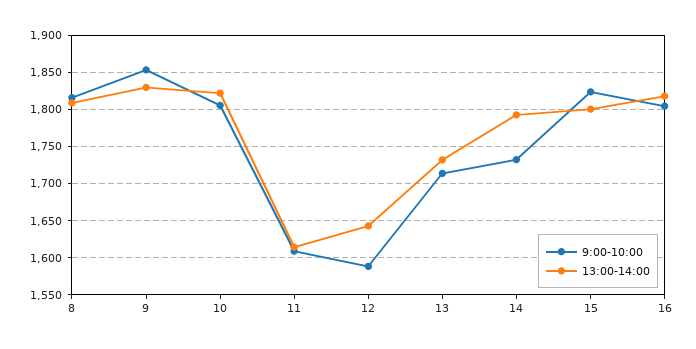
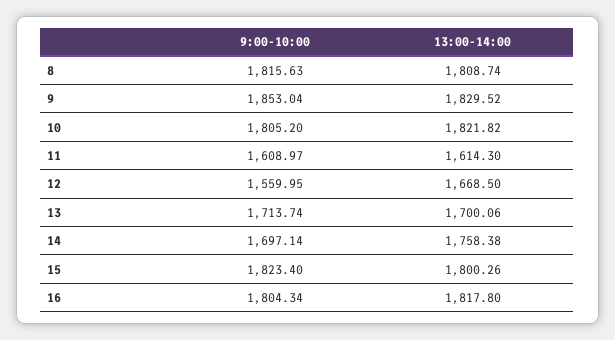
  {
    "9:00-10:00": {
      "8": 1815.63,
      "9": 1853.04,
      "10": 1805.2,
      "11": 1608.97,
-     "12": 1590,
+     "12": 1559.95,
      "13": 1713.74,
-     "14": 1730,
+     "14": 1697.14,
      "15": 1823.4,
      "16": 1804.34
    },
    "13:00-14:00": {
      "8": 1808.74,
      "9": 1829.52,
      "10": 1821.82,
      "11": 1614.3,
-     "12": 1640,
+     "12": 1668.5,
-     "13": 1730,
+     "13": 1700.06,
-     "14": 1790,
+     "14": 1758.38,
      "15": 1800.26,
      "16": 1817.8
    }
  }

